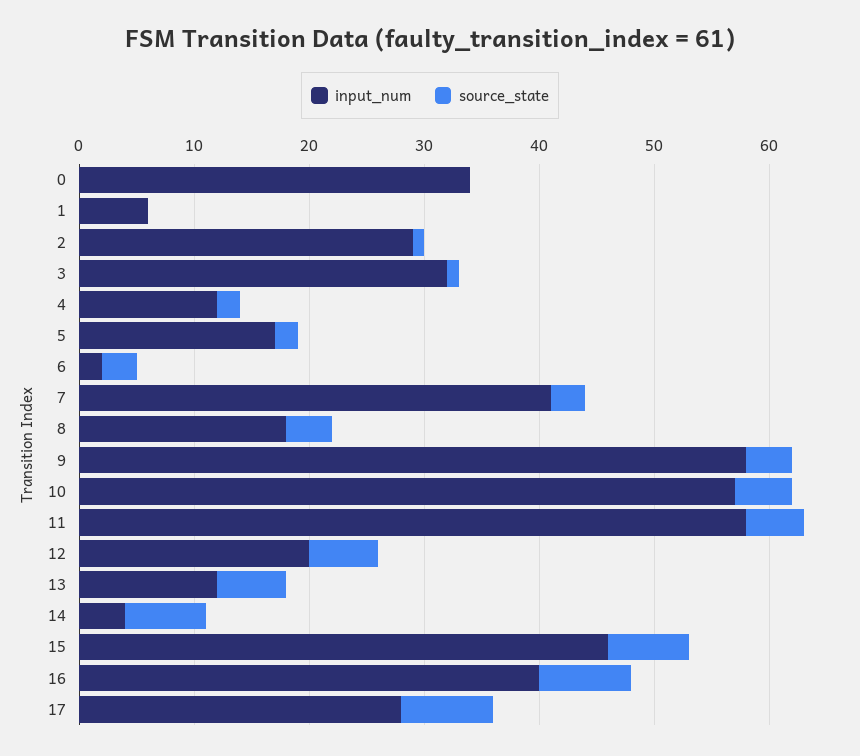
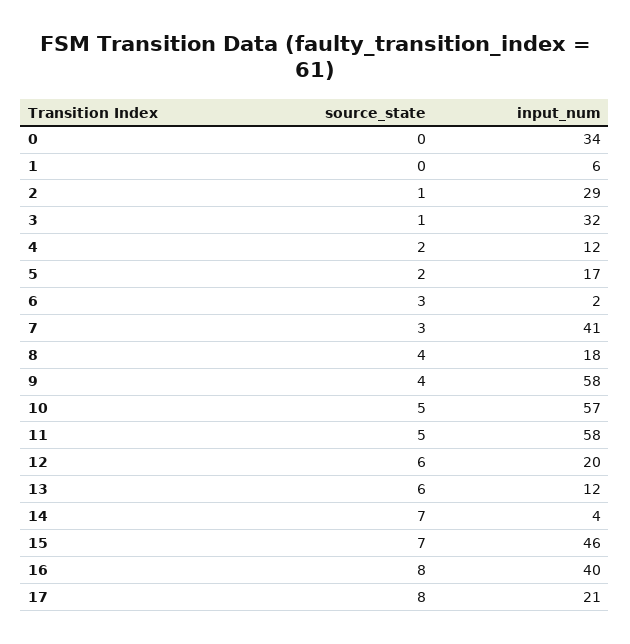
  {
    "input_num": {
      "0": 34,
      "1": 6,
      "2": 29,
      "3": 32,
      "4": 12,
      "5": 17,
      "6": 2,
      "7": 41,
      "8": 18,
      "9": 58,
      "10": 57,
      "11": 58,
      "12": 20,
      "13": 12,
      "14": 4,
      "15": 46,
      "16": 40,
-     "17": 28
+     "17": 21
    },
    "source_state": {
      "0": 0,
      "1": 0,
      "2": 1,
      "3": 1,
      "4": 2,
      "5": 2,
      "6": 3,
      "7": 3,
      "8": 4,
      "9": 4,
      "10": 5,
      "11": 5,
      "12": 6,
      "13": 6,
      "14": 7,
      "15": 7,
      "16": 8,
      "17": 8
    }
  }

